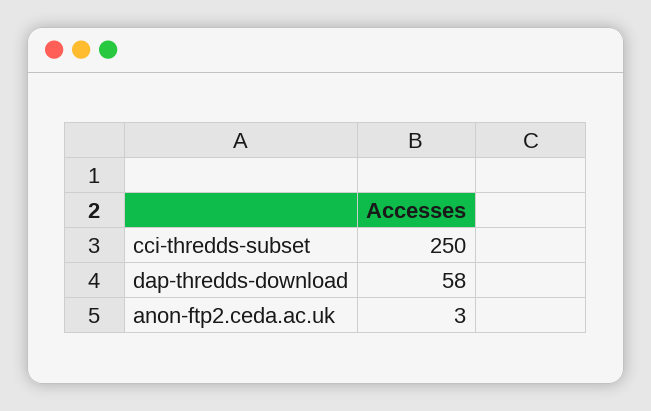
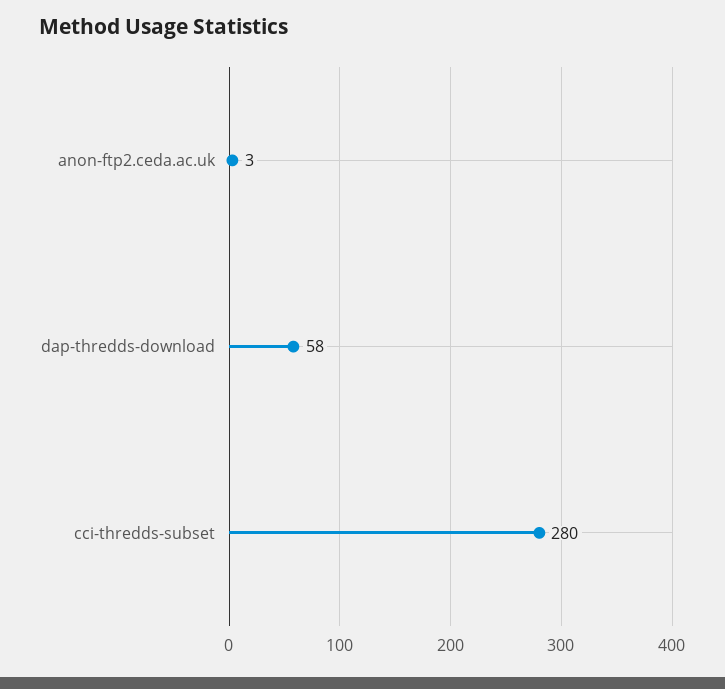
  {
-   "cci-thredds-subset": 250,
+   "cci-thredds-subset": 280,
    "dap-thredds-download": 58,
    "anon-ftp2.ceda.ac.uk": 3
  }

